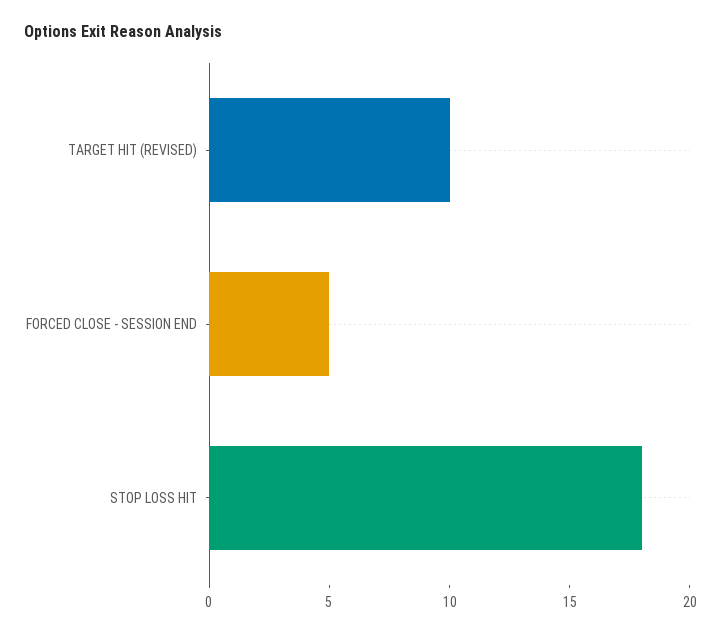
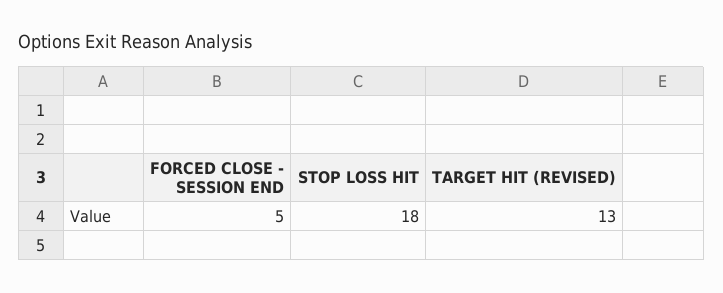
  {
-   "TARGET HIT (REVISED)": 10,
+   "TARGET HIT (REVISED)": 13,
    "FORCED CLOSE - SESSION END": 5,
    "STOP LOSS HIT": 18
  }

